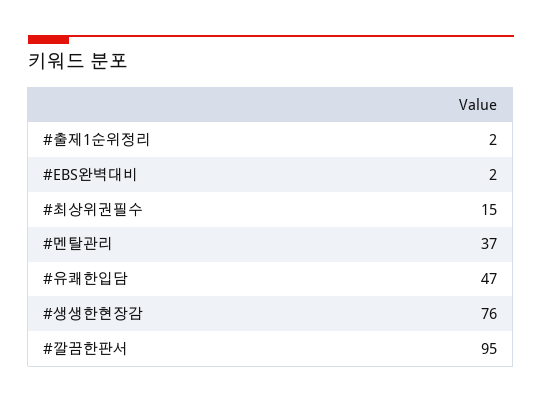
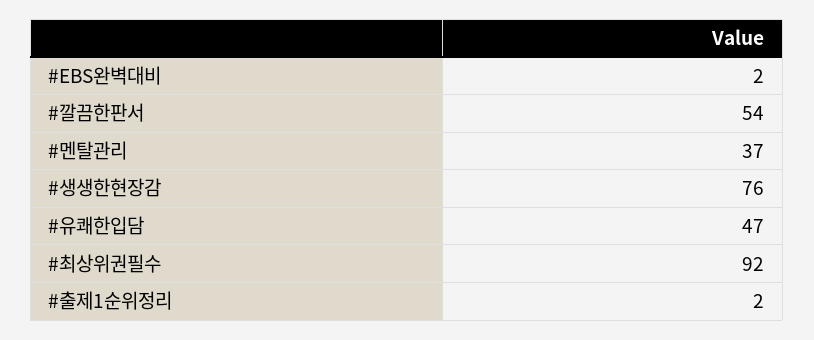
  {
    "#출제1순위정리": 2,
    "#EBS완벽대비": 2,
-   "#최상위권필수": 15,
+   "#최상위권필수": 92,
    "#멘탈관리": 37,
    "#유쾌한입담": 47,
    "#생생한현장감": 76,
-   "#깔끔한판서": 95
+   "#깔끔한판서": 54
  }

